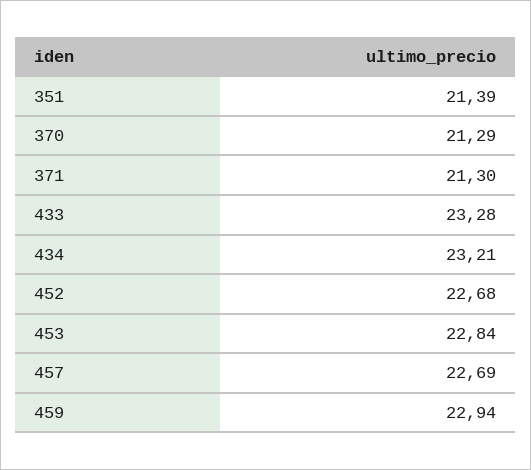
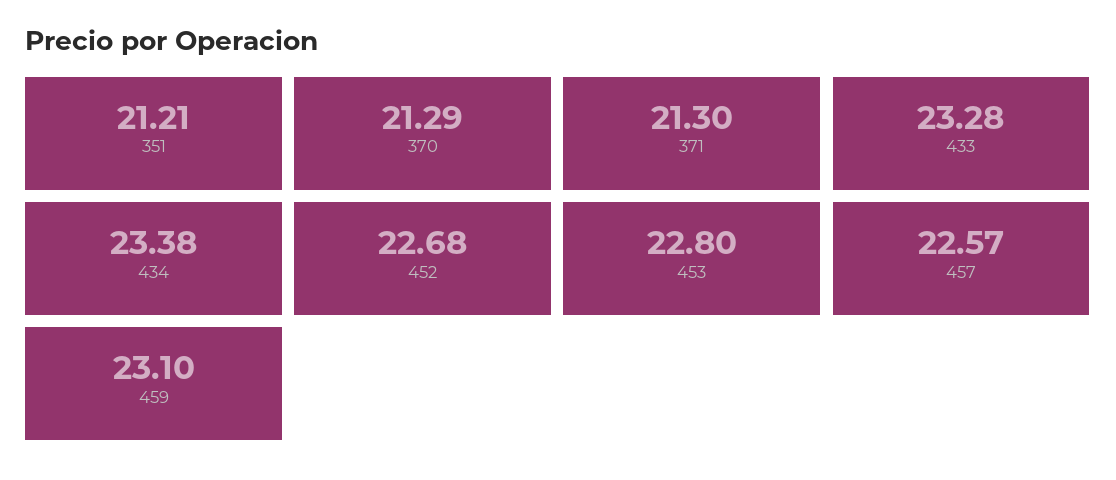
  {
-   "351": 21.39,
+   "351": 21.21,
    "370": 21.29,
    "371": 21.3,
    "433": 23.28,
-   "434": 23.21,
+   "434": 23.38,
    "452": 22.68,
-   "453": 22.84,
+   "453": 22.8,
-   "457": 22.69,
+   "457": 22.57,
-   "459": 22.94
+   "459": 23.1
  }

